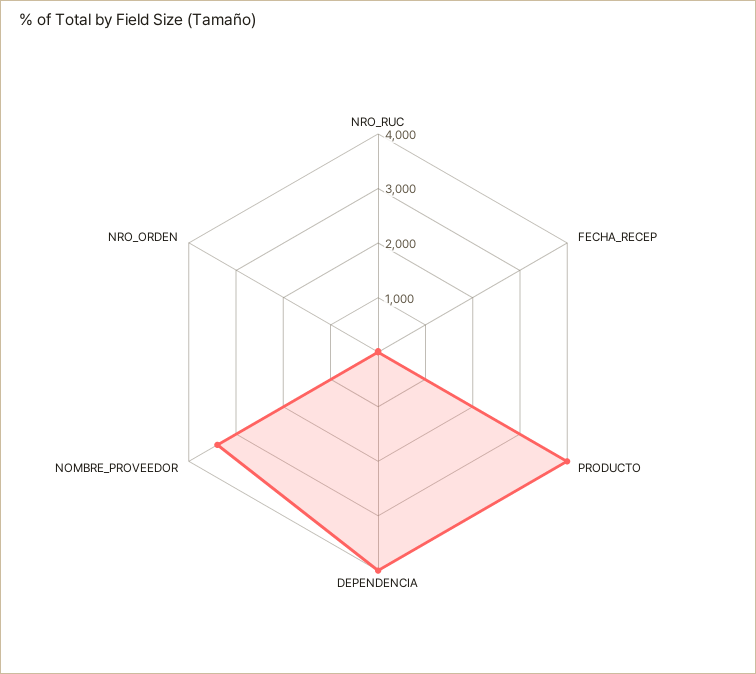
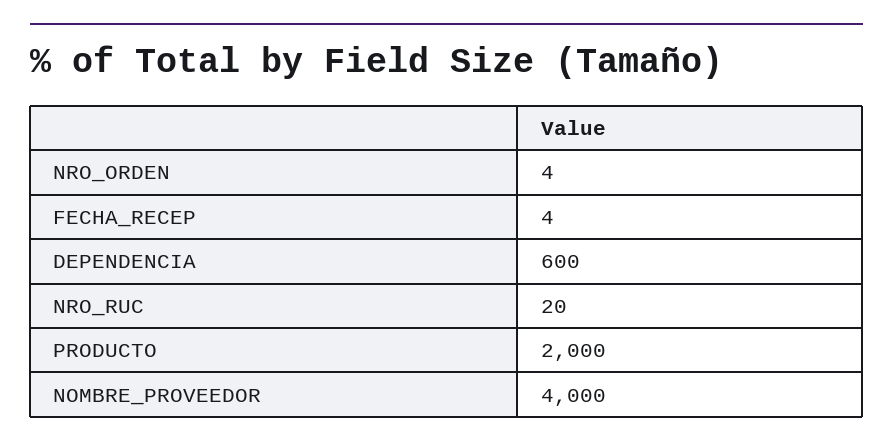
  {
    "NRO_RUC": 20,
    "FECHA_RECEP": 4,
-   "PRODUCTO": 4000,
+   "PRODUCTO": 2000,
-   "DEPENDENCIA": 4000,
+   "DEPENDENCIA": 600,
-   "NOMBRE_PROVEEDOR": 3400,
+   "NOMBRE_PROVEEDOR": 4000,
    "NRO_ORDEN": 4
  }

